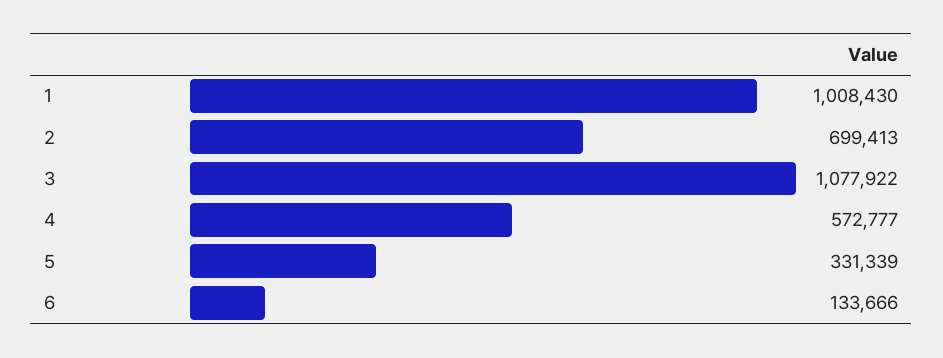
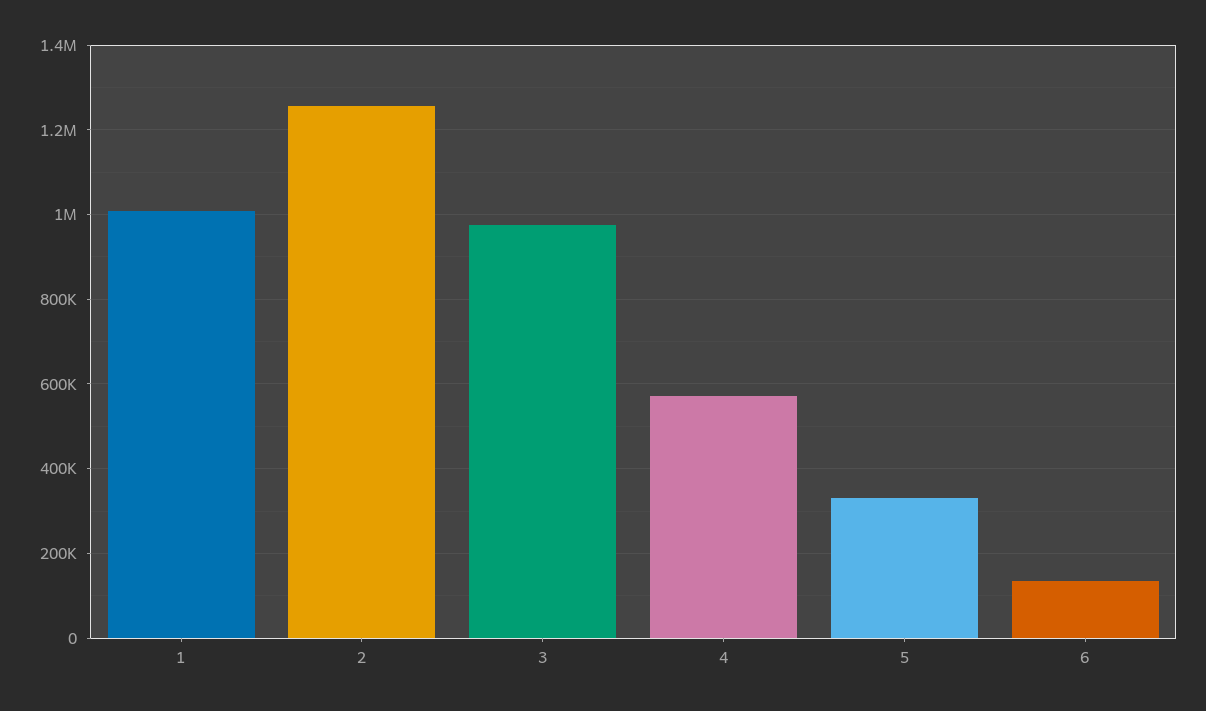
  {
    "1": 1008430,
-   "2": 699413,
+   "2": 1260000,
-   "3": 1077922,
+   "3": 980000,
    "4": 572777,
    "5": 331339,
    "6": 133666
  }

